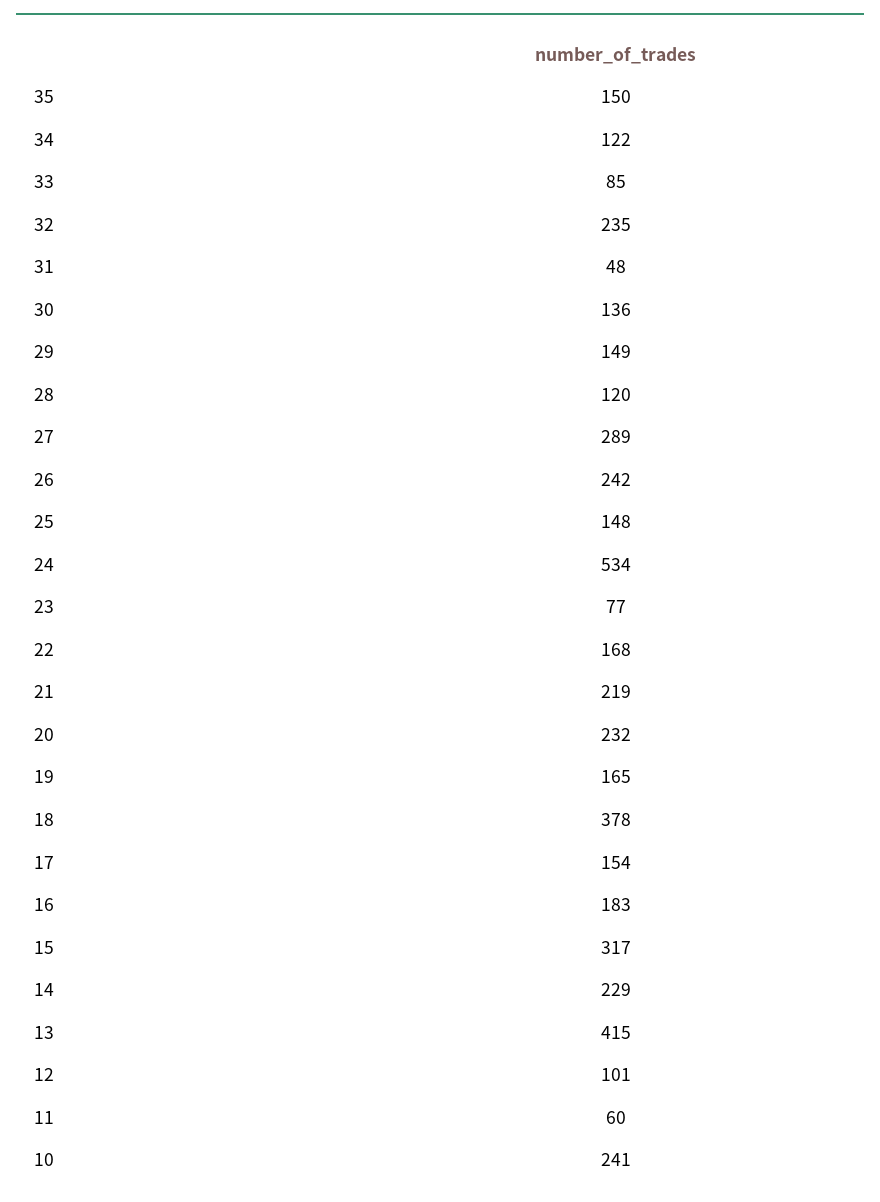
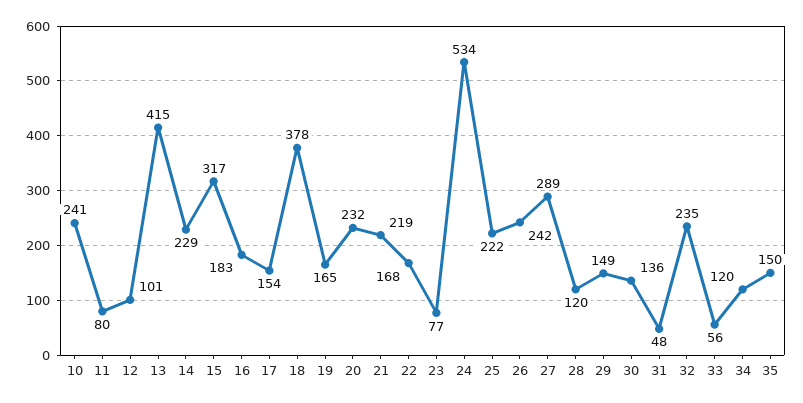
  {
    "35": 150,
-   "34": 122,
+   "34": 120,
-   "33": 85,
+   "33": 56,
    "32": 235,
    "31": 48,
    "30": 136,
    "29": 149,
    "28": 120,
    "27": 289,
    "26": 242,
-   "25": 148,
+   "25": 222,
    "24": 534,
    "23": 77,
    "22": 168,
    "21": 219,
    "20": 232,
    "19": 165,
    "18": 378,
    "17": 154,
    "16": 183,
    "15": 317,
    "14": 229,
    "13": 415,
    "12": 101,
-   "11": 60,
+   "11": 80,
    "10": 241
  }

